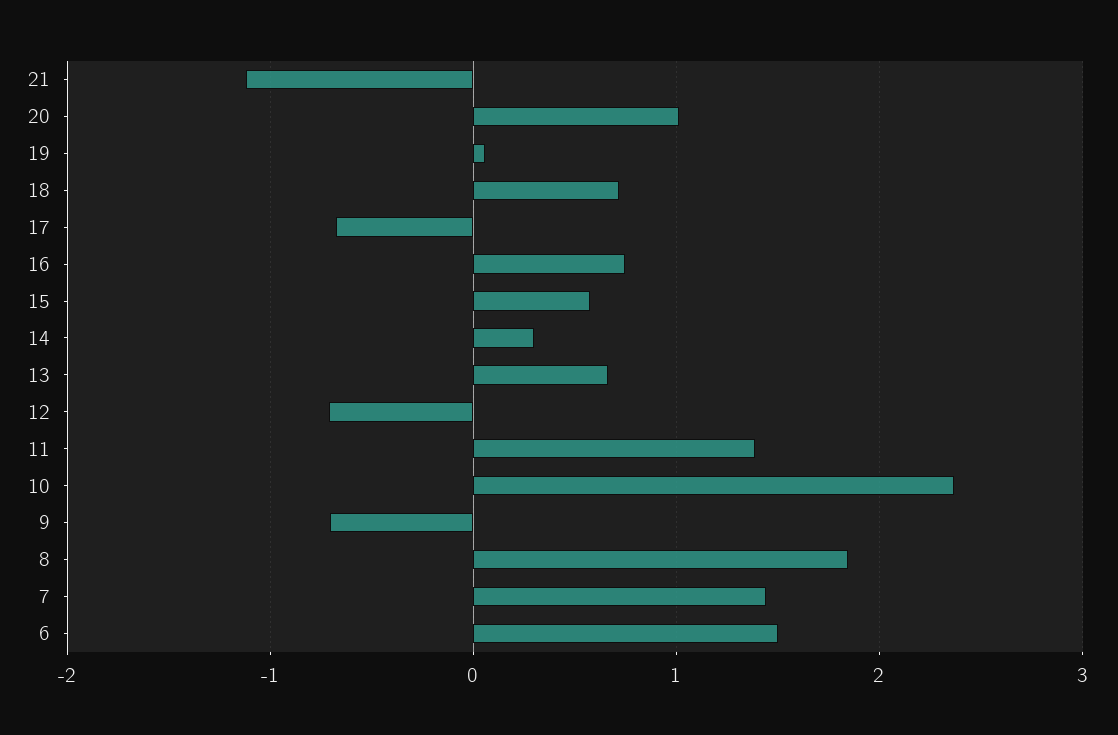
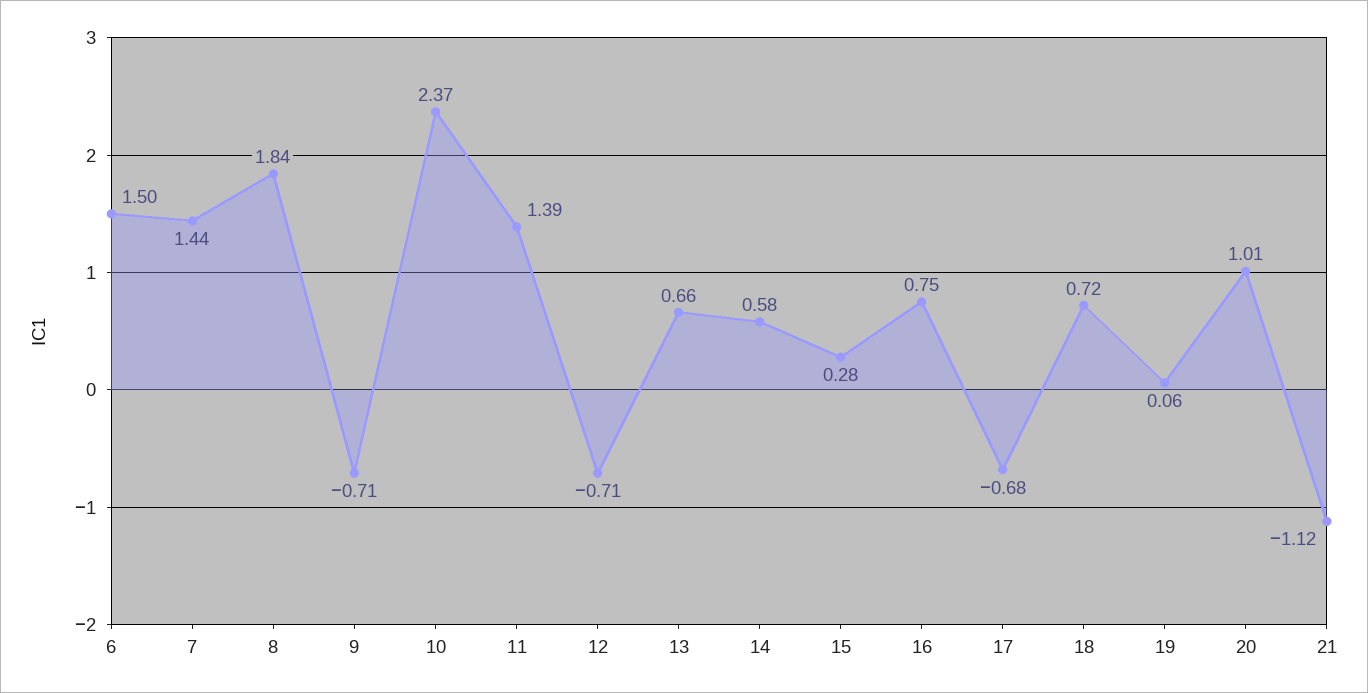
  {
    "21": -1.12,
    "20": 1.01,
    "19": 0.06,
    "18": 0.72,
    "17": -0.68,
    "16": 0.75,
-   "15": 0.6,
+   "15": 0.28,
-   "14": 0.3,
+   "14": 0.58,
    "13": 0.66,
    "12": -0.71,
    "11": 1.39,
    "10": 2.37,
    "9": -0.71,
    "8": 1.84,
    "7": 1.44,
    "6": 1.5
  }

